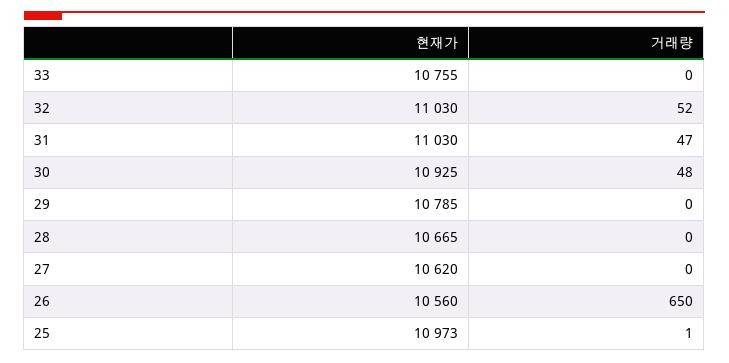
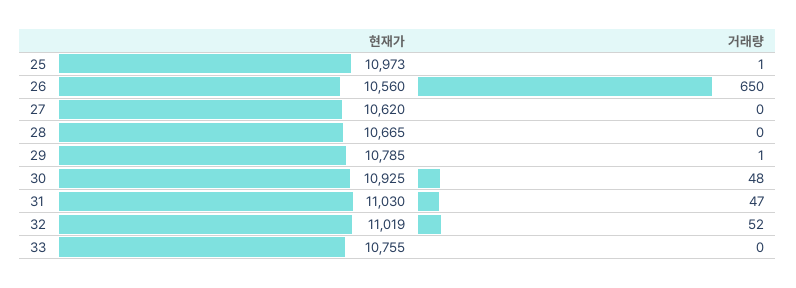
  {
    "현재가": {
      "33": 10755,
-     "32": 11030,
+     "32": 11019,
      "31": 11030,
      "30": 10925,
      "29": 10785,
      "28": 10665,
      "27": 10620,
      "26": 10560,
      "25": 10973
    },
    "거래량": {
      "33": 0,
      "32": 52,
      "31": 47,
      "30": 48,
-     "29": 0,
+     "29": 1,
      "28": 0,
      "27": 0,
      "26": 650,
      "25": 1
    }
  }

